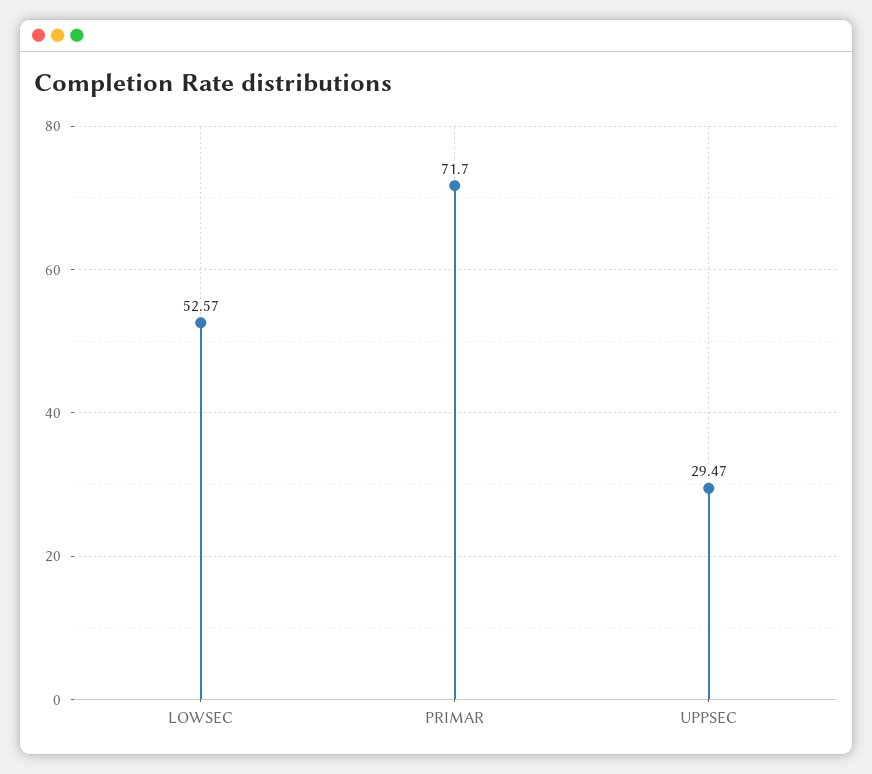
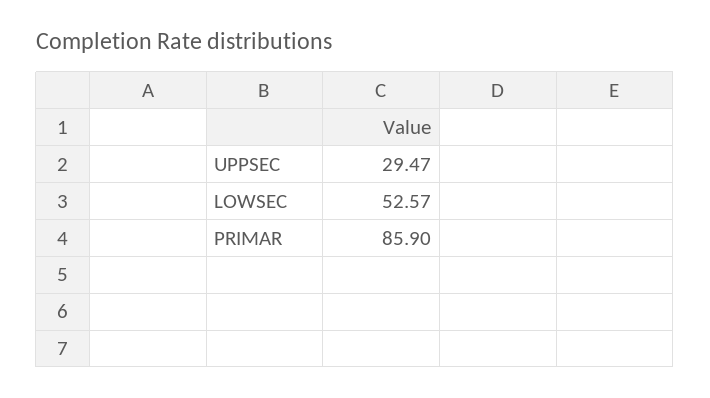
  {
    "LOWSEC": 52.57,
-   "PRIMAR": 71.7,
+   "PRIMAR": 85.9,
    "UPPSEC": 29.47
  }

